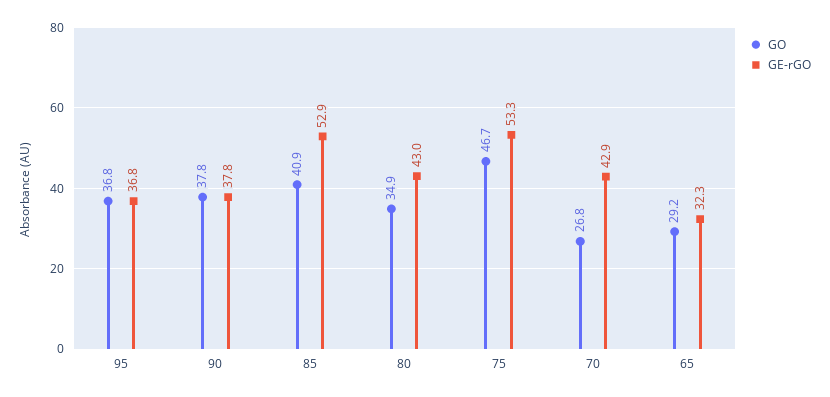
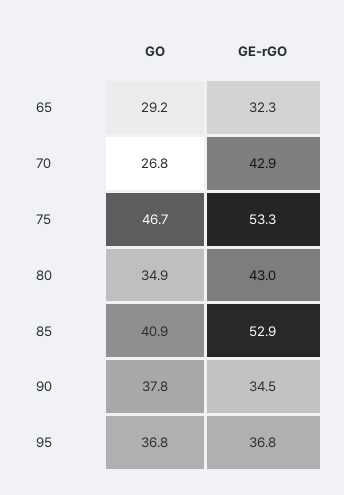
  {
    "GO": {
      "95": 36.8,
      "90": 37.8,
      "85": 40.9,
      "80": 34.9,
      "75": 46.7,
      "70": 26.8,
      "65": 29.2
    },
    "GE-rGO": {
      "95": 36.8,
-     "90": 37.8,
+     "90": 34.5,
      "85": 52.9,
      "80": 43,
      "75": 53.3,
      "70": 42.9,
      "65": 32.3
    }
  }

